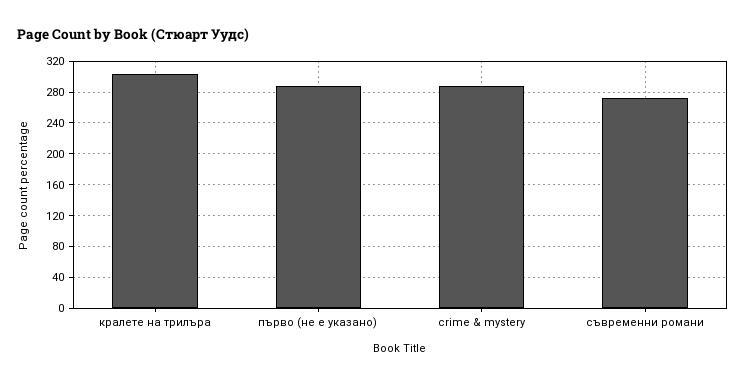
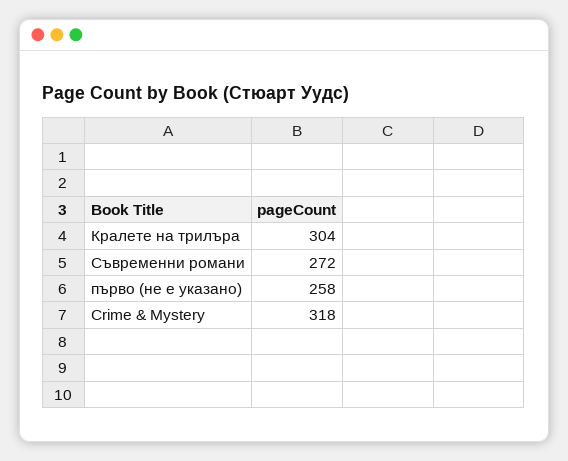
  {
    "кралете на трилъра": 304,
-   "първо (не е указано)": 290,
+   "първо (не е указано)": 258,
-   "crime & mystery": 290,
+   "crime & mystery": 318,
    "съвременни романи": 272
  }

